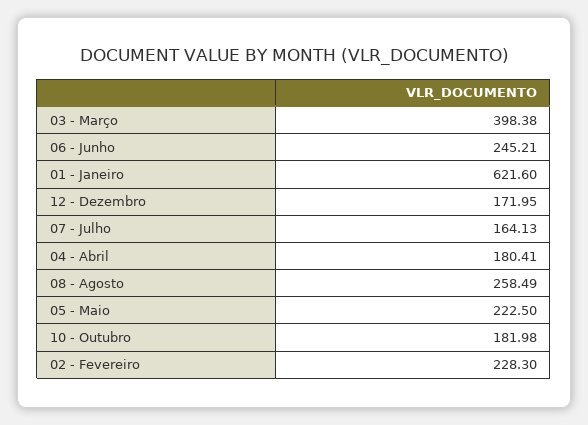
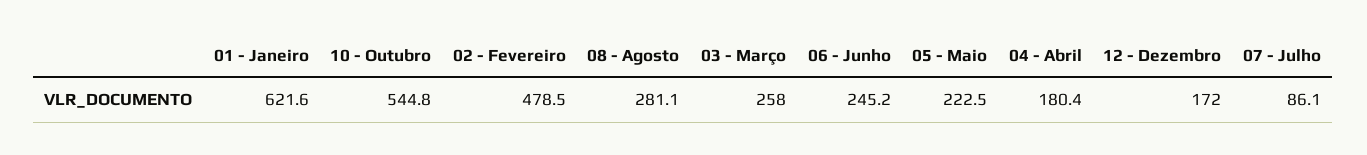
  {
-   "03 - Março": 398.38,
+   "03 - Março": 258,
    "06 - Junho": 245.21,
    "01 - Janeiro": 621.6,
    "12 - Dezembro": 171.95,
-   "07 - Julho": 164.13,
+   "07 - Julho": 86.1,
    "04 - Abril": 180.41,
-   "08 - Agosto": 258.49,
+   "08 - Agosto": 281.1,
    "05 - Maio": 222.5,
-   "10 - Outubro": 181.98,
+   "10 - Outubro": 544.8,
-   "02 - Fevereiro": 228.3
+   "02 - Fevereiro": 478.5
  }

